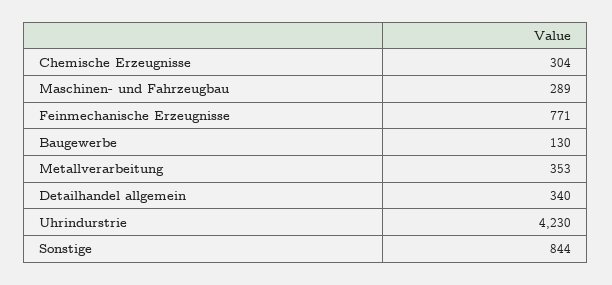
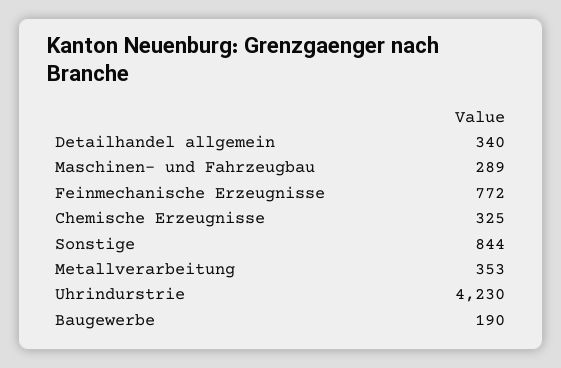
  {
-   "Chemische Erzeugnisse": 304,
+   "Chemische Erzeugnisse": 325,
    "Maschinen- und Fahrzeugbau": 289,
-   "Feinmechanische Erzeugnisse": 771,
+   "Feinmechanische Erzeugnisse": 772,
-   "Baugewerbe": 130,
+   "Baugewerbe": 190,
    "Metallverarbeitung": 353,
    "Detailhandel allgemein": 340,
    "Uhrindurstrie": 4230,
    "Sonstige": 844
  }

